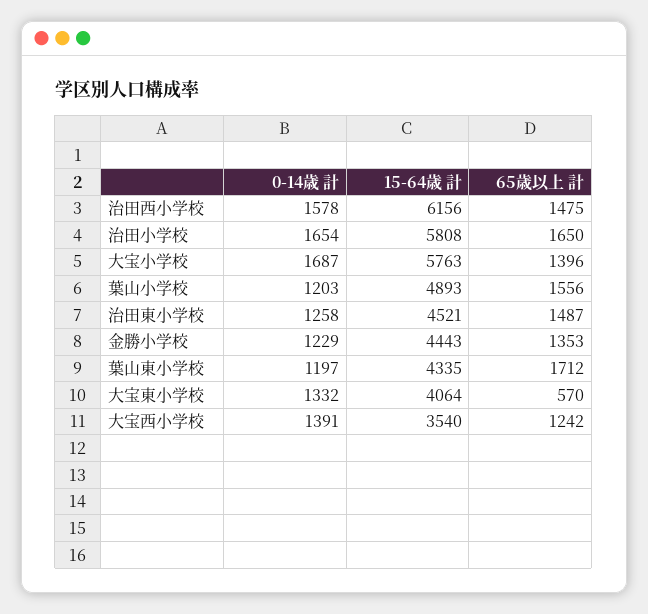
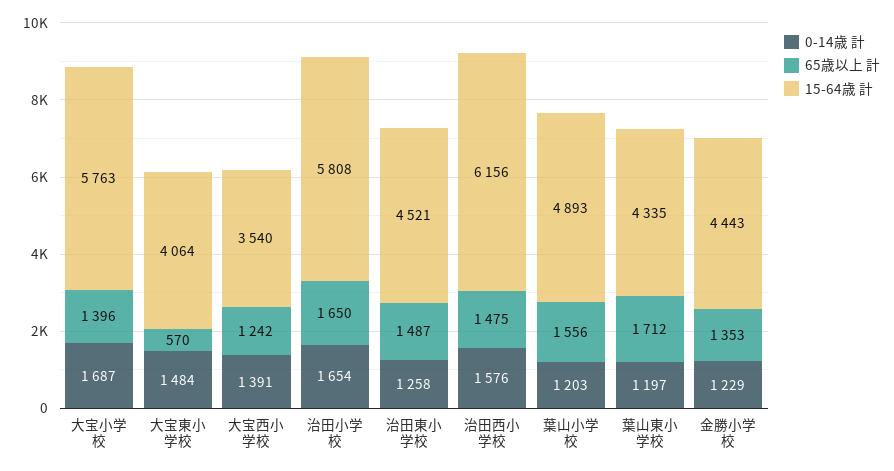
  {
    "0-14歳 計": {
-     "治田西小学校": 1578,
+     "治田西小学校": 1576,
      "治田小学校": 1654,
      "大宝小学校": 1687,
      "葉山小学校": 1203,
      "治田東小学校": 1258,
      "金勝小学校": 1229,
      "葉山東小学校": 1197,
-     "大宝東小学校": 1332,
+     "大宝東小学校": 1484,
      "大宝西小学校": 1391
    },
    "15-64歳 計": {
      "治田西小学校": 6156,
      "治田小学校": 5808,
      "大宝小学校": 5763,
      "葉山小学校": 4893,
      "治田東小学校": 4521,
      "金勝小学校": 4443,
      "葉山東小学校": 4335,
      "大宝東小学校": 4064,
      "大宝西小学校": 3540
    },
    "65歳以上 計": {
      "治田西小学校": 1475,
      "治田小学校": 1650,
      "大宝小学校": 1396,
      "葉山小学校": 1556,
      "治田東小学校": 1487,
      "金勝小学校": 1353,
      "葉山東小学校": 1712,
      "大宝東小学校": 570,
      "大宝西小学校": 1242
    }
  }

